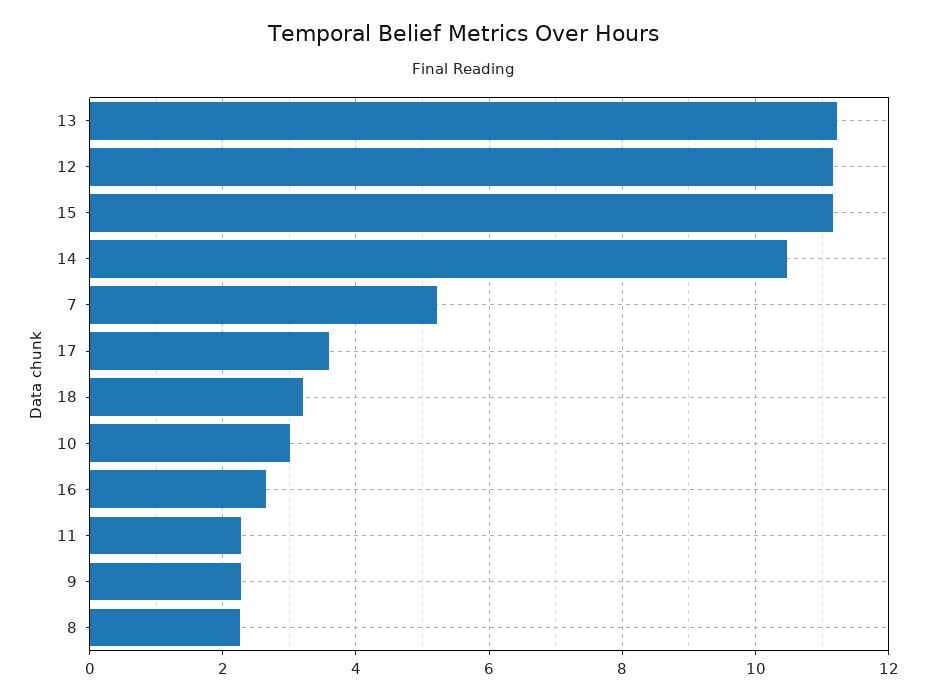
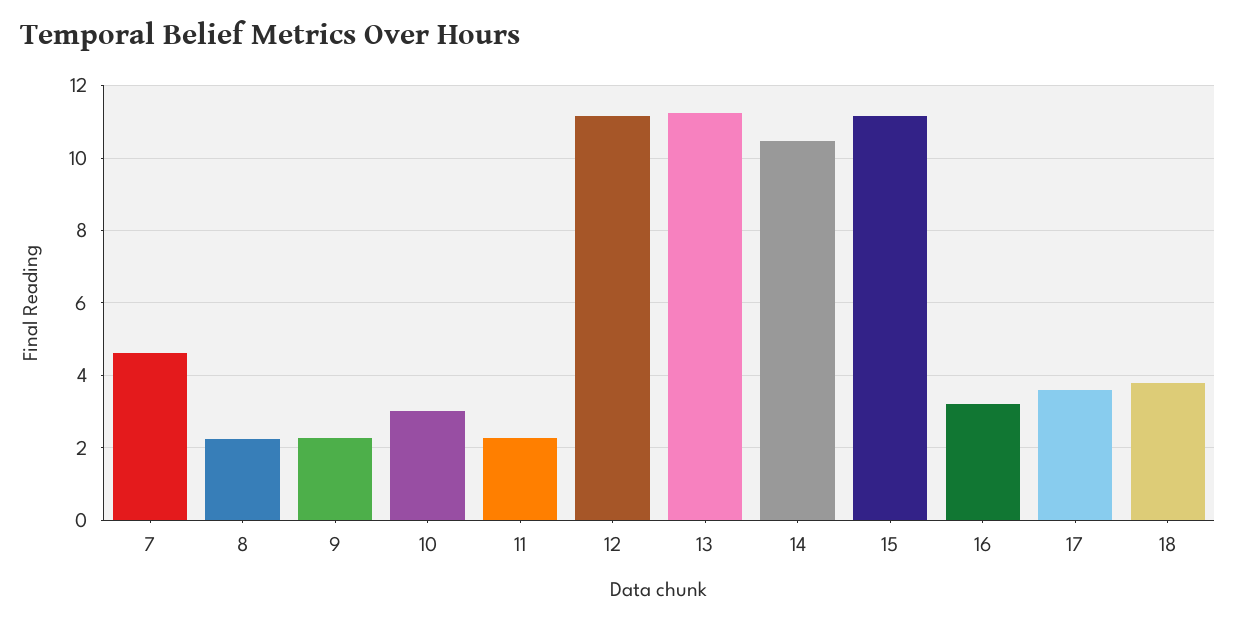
  {
    "13": 11.2,
    "12": 11.2,
    "15": 11.2,
    "14": 10.4,
-   "7": 5.2,
+   "7": 4.6,
    "17": 3.6,
-   "18": 3.2,
+   "18": 3.8,
    "10": 3,
-   "16": 2.6,
+   "16": 3.2,
    "11": 2.2,
    "9": 2.2,
    "8": 2.2
  }

